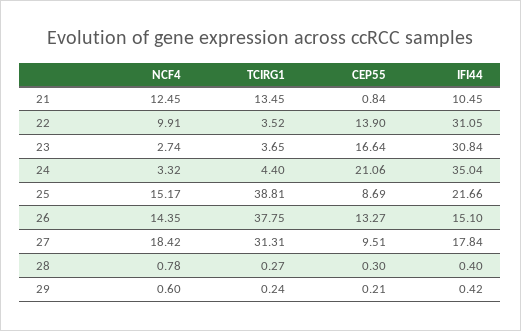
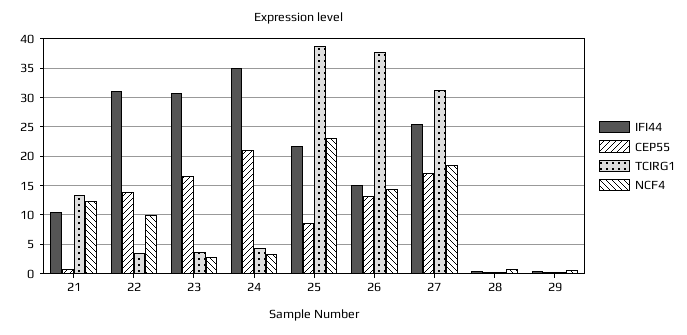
  {
    "NCF4": {
      "21": 12.45,
      "22": 9.91,
      "23": 2.74,
      "24": 3.32,
-     "25": 15.17,
+     "25": 22.5,
      "26": 14.35,
      "27": 18.42,
      "28": 0.78,
      "29": 0.6
    },
    "TCIRG1": {
      "21": 13.45,
      "22": 3.52,
      "23": 3.65,
      "24": 4.4,
      "25": 38.81,
      "26": 37.75,
      "27": 31.31,
      "28": 0.27,
      "29": 0.24
    },
    "CEP55": {
      "21": 0.84,
      "22": 13.9,
      "23": 16.64,
      "24": 21.06,
      "25": 8.69,
      "26": 13.27,
-     "27": 9.51,
+     "27": 17.5,
      "28": 0.3,
      "29": 0.21
    },
    "IFI44": {
      "21": 10.45,
      "22": 31.05,
      "23": 30.84,
      "24": 35.04,
      "25": 21.66,
      "26": 15.1,
-     "27": 17.84,
+     "27": 25,
      "28": 0.4,
      "29": 0.42
    }
  }

